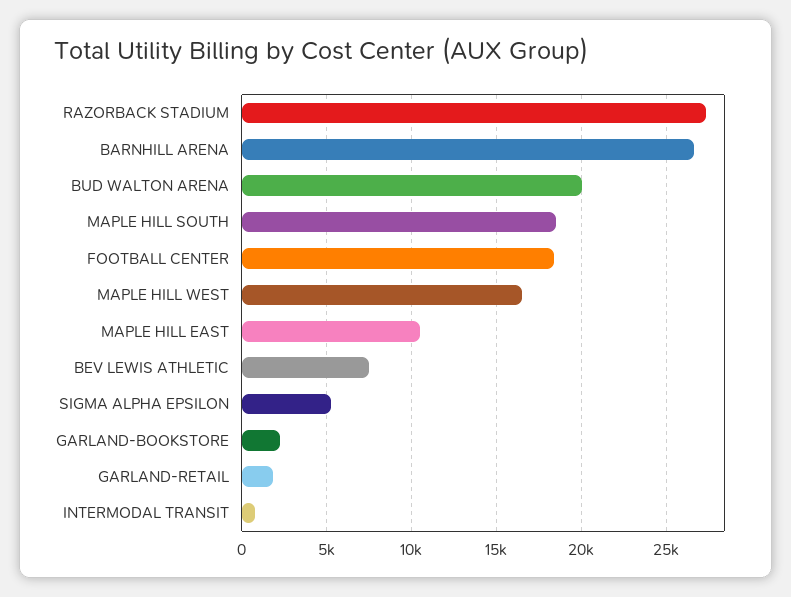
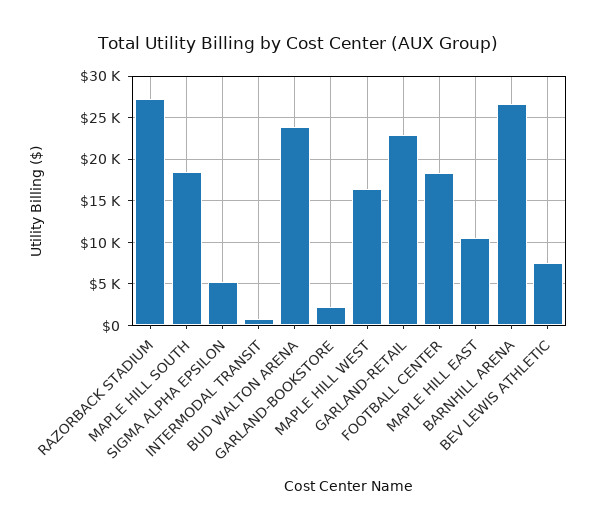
  {
    "RAZORBACK STADIUM": 27500,
    "BARNHILL ARENA": 26500,
-   "BUD WALTON ARENA": 20000,
+   "BUD WALTON ARENA": 24000,
    "MAPLE HILL SOUTH": 18500,
    "FOOTBALL CENTER": 18500,
    "MAPLE HILL WEST": 16500,
    "MAPLE HILL EAST": 10500,
    "BEV LEWIS ATHLETIC": 7500,
    "SIGMA ALPHA EPSILON": 5500,
    "GARLAND-BOOKSTORE": 2500,
-   "GARLAND-RETAIL": 2000,
+   "GARLAND-RETAIL": 23000,
    "INTERMODAL TRANSIT": 1000
  }

